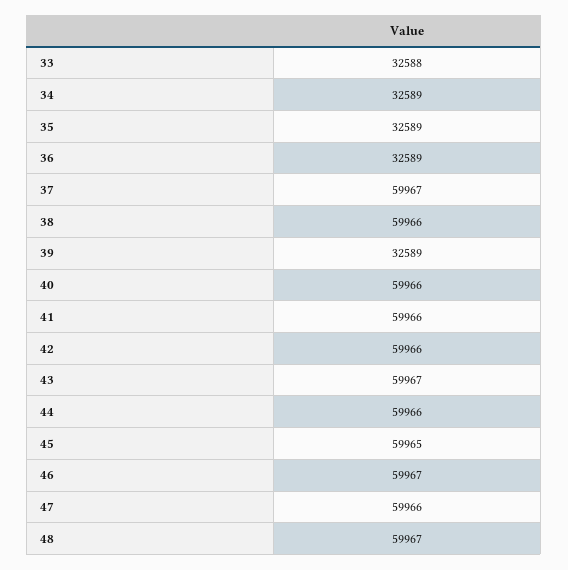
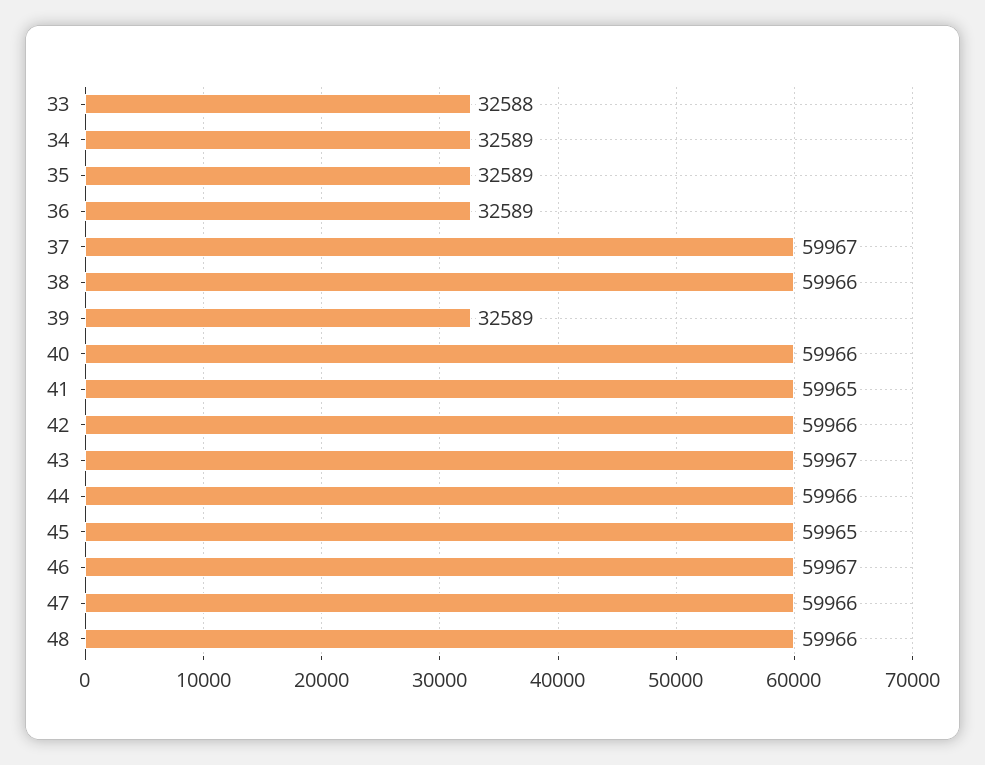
  {
    "33": 32588,
    "34": 32589,
    "35": 32589,
    "36": 32589,
    "37": 59967,
    "38": 59966,
    "39": 32589,
    "40": 59966,
-   "41": 59966,
+   "41": 59965,
    "42": 59966,
    "43": 59967,
    "44": 59966,
    "45": 59965,
    "46": 59967,
    "47": 59966,
-   "48": 59967
+   "48": 59966
  }

